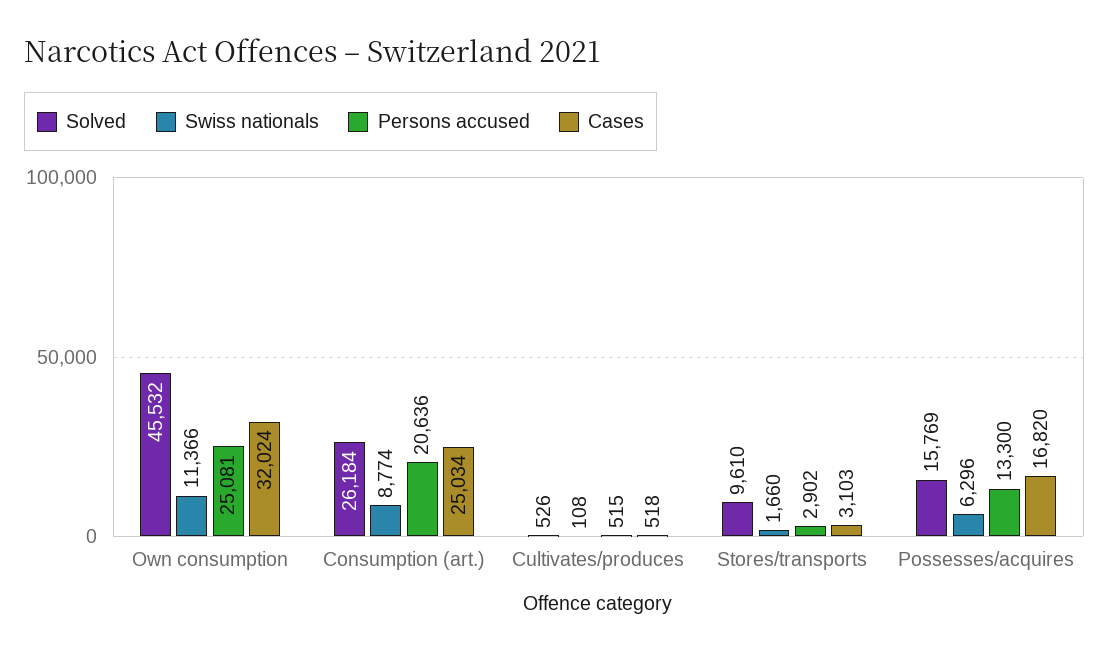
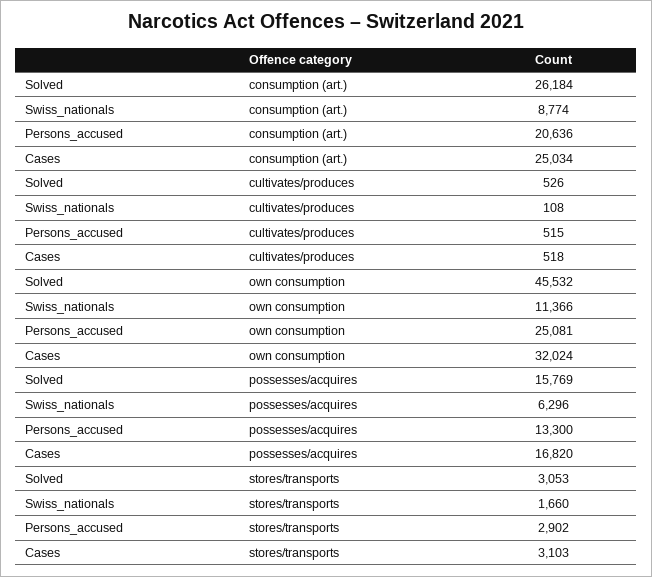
  {
    "Solved": {
      "Own consumption": 45532,
      "Consumption (art.)": 26184,
      "Cultivates/produces": 526,
-     "Stores/transports": 9610,
+     "Stores/transports": 3053,
      "Possesses/acquires": 15769
    },
    "Swiss nationals": {
      "Own consumption": 11366,
      "Consumption (art.)": 8774,
      "Cultivates/produces": 108,
      "Stores/transports": 1660,
      "Possesses/acquires": 6296
    },
    "Persons accused": {
      "Own consumption": 25081,
      "Consumption (art.)": 20636,
      "Cultivates/produces": 515,
      "Stores/transports": 2902,
      "Possesses/acquires": 13300
    },
    "Cases": {
      "Own consumption": 32024,
      "Consumption (art.)": 25034,
      "Cultivates/produces": 518,
      "Stores/transports": 3103,
      "Possesses/acquires": 16820
    }
  }

